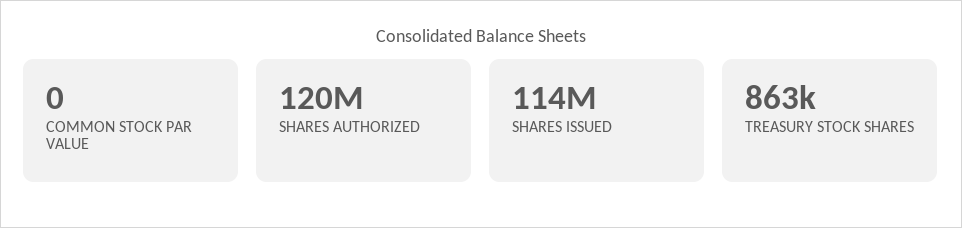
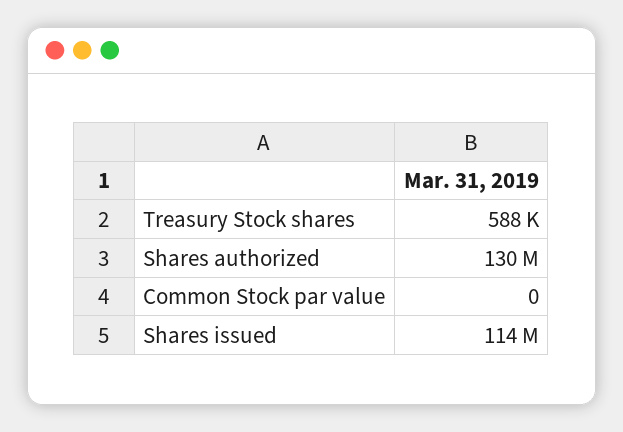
  {
    "COMMON STOCK PAR VALUE": 0,
-   "SHARES AUTHORIZED": 120000000,
+   "SHARES AUTHORIZED": 130000000,
    "SHARES ISSUED": 114000000,
-   "TREASURY STOCK SHARES": 863000
+   "TREASURY STOCK SHARES": 588000
  }

